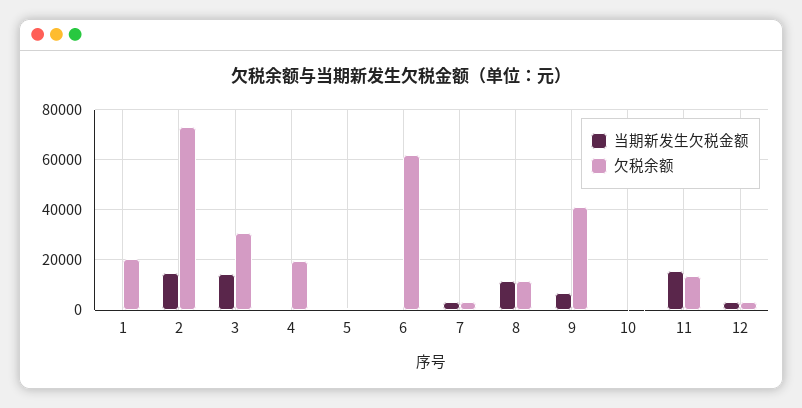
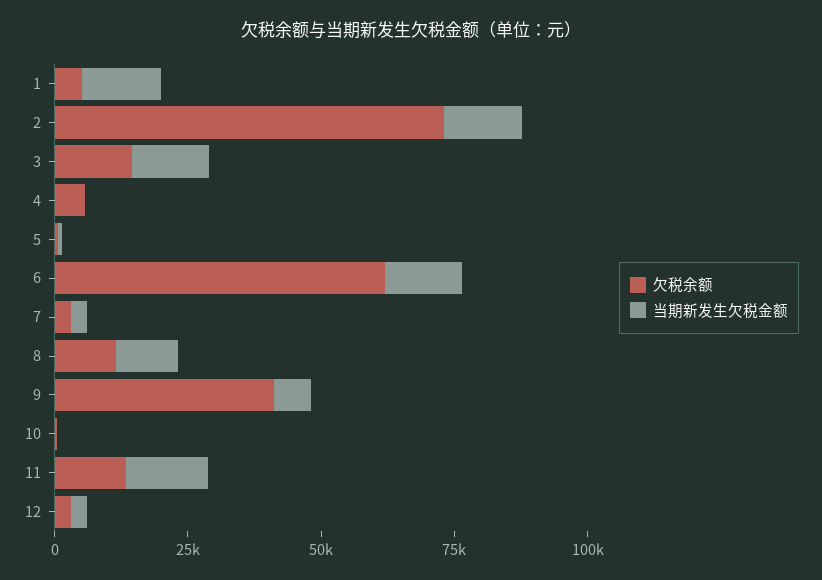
  {
    "当期新发生欠税金额": {
-     "1": 0,
+     "1": 15000,
      "2": 15000,
      "3": 15000,
      "4": 0,
      "5": 0,
-     "6": 0,
+     "6": 15000,
      "7": 2500,
      "8": 12500,
      "9": 7500,
      "10": 0,
      "11": 15000,
      "12": 2500
    },
    "欠税余额": {
-     "1": 20000,
+     "1": 5000,
      "2": 72500,
-     "3": 30000,
+     "3": 15000,
-     "4": 20000,
+     "4": 5000,
      "5": 0,
      "6": 62500,
      "7": 2500,
      "8": 12500,
      "9": 40000,
      "10": 0,
      "11": 12500,
      "12": 2500
    }
  }

